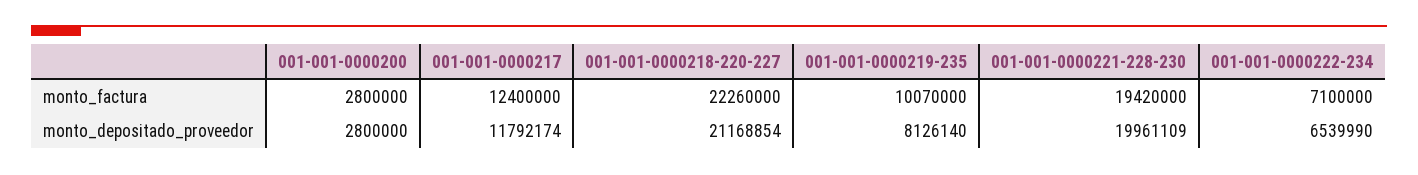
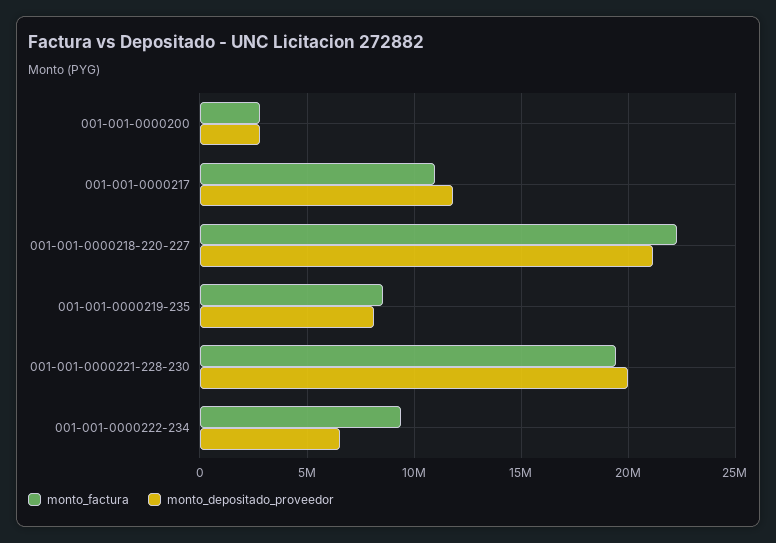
  {
    "monto_factura": {
      "001-001-0000200": 2800000,
-     "001-001-0000217": 12400000,
+     "001-001-0000217": 11000000,
      "001-001-0000218-220-227": 22260000,
-     "001-001-0000219-235": 10070000,
+     "001-001-0000219-235": 8500000,
      "001-001-0000221-228-230": 19420000,
-     "001-001-0000222-234": 7100000
+     "001-001-0000222-234": 9500000
    },
    "monto_depositado_proveedor": {
      "001-001-0000200": 2800000,
      "001-001-0000217": 11792174,
      "001-001-0000218-220-227": 21168854,
      "001-001-0000219-235": 8126140,
      "001-001-0000221-228-230": 19961109,
      "001-001-0000222-234": 6539990
    }
  }

